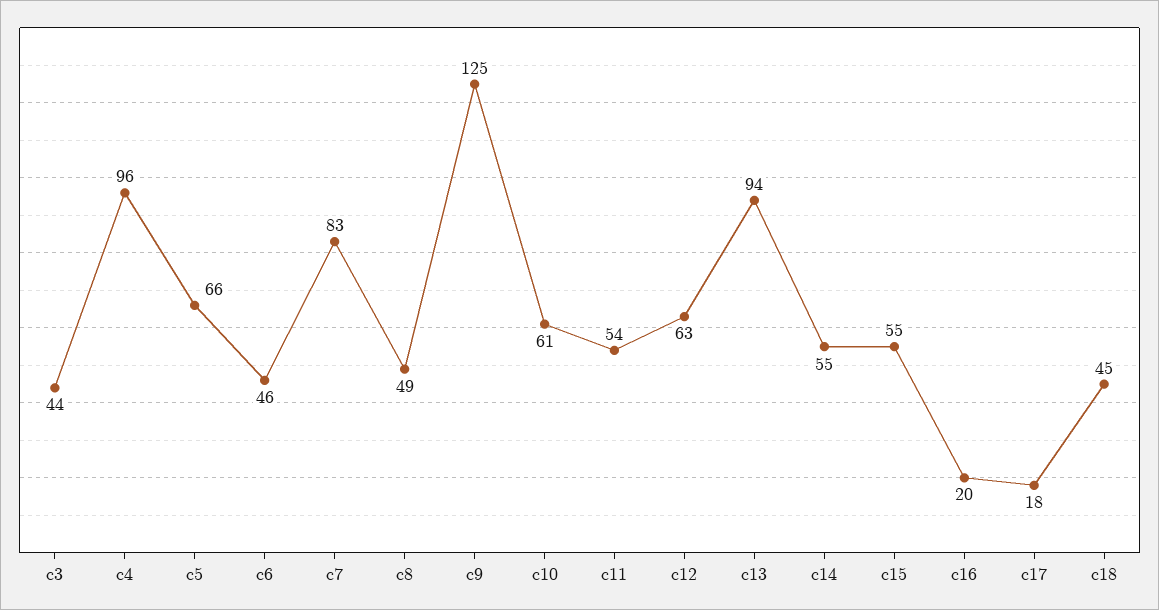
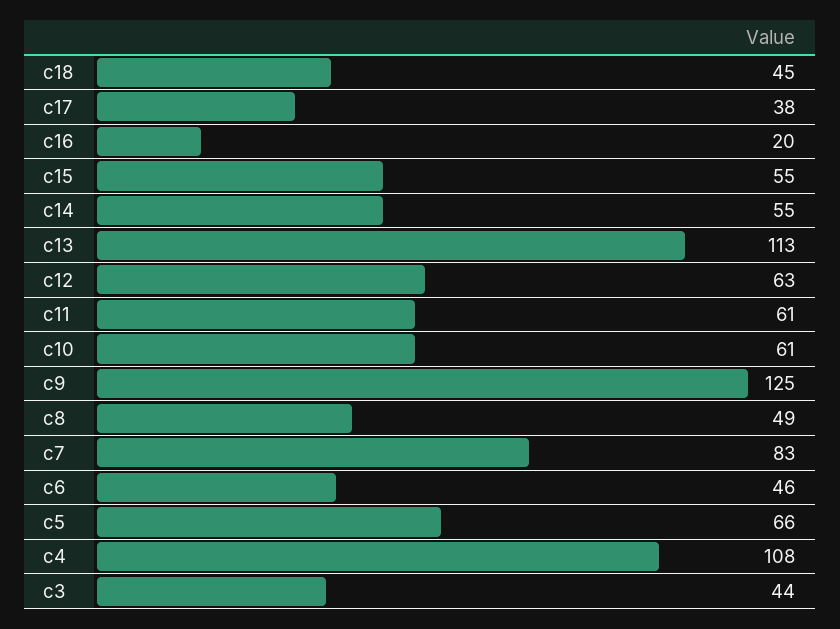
  {
    "c3": 44,
-   "c4": 96,
+   "c4": 108,
    "c5": 66,
    "c6": 46,
    "c7": 83,
    "c8": 49,
    "c9": 125,
    "c10": 61,
-   "c11": 54,
+   "c11": 61,
    "c12": 63,
-   "c13": 94,
+   "c13": 113,
    "c14": 55,
    "c15": 55,
    "c16": 20,
-   "c17": 18,
+   "c17": 38,
    "c18": 45
  }

